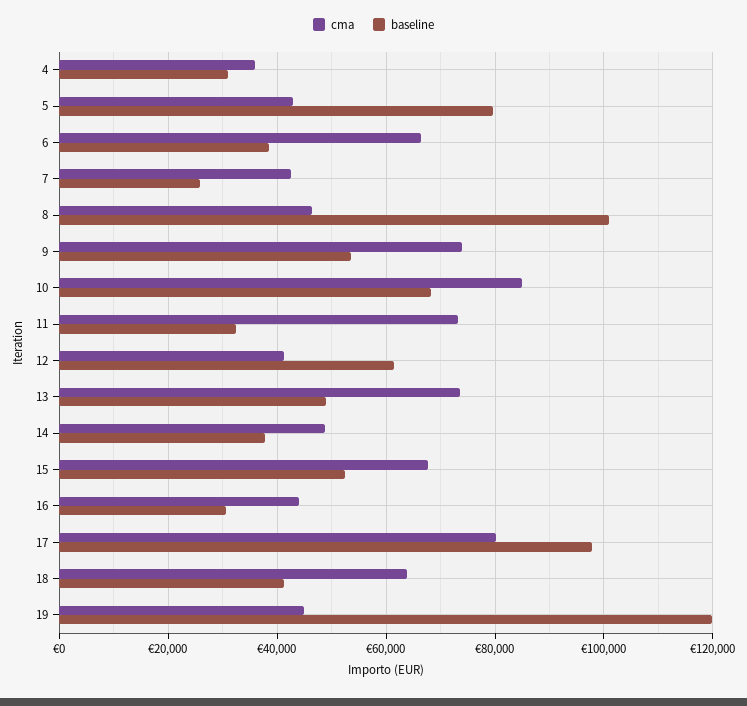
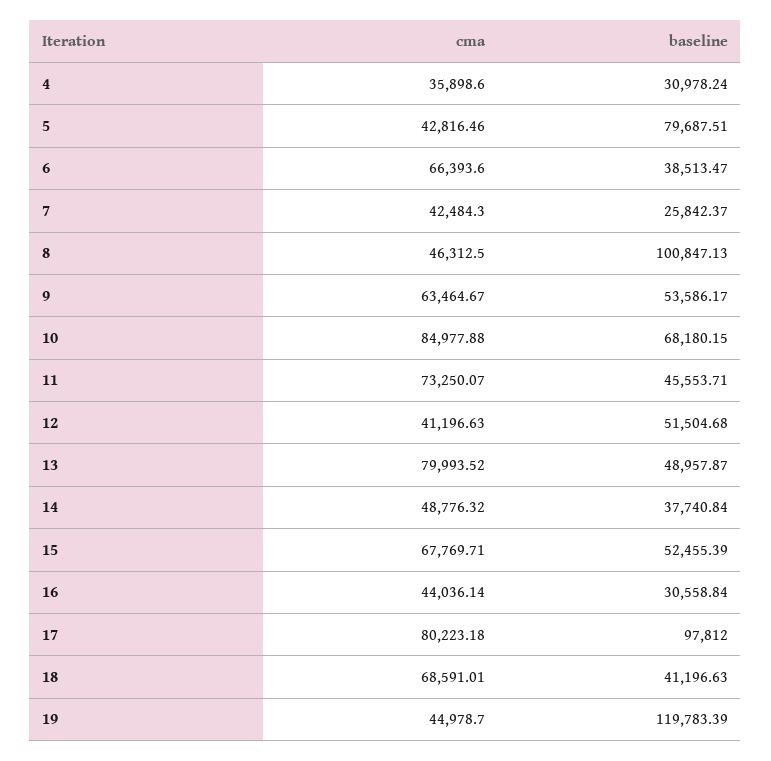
  {
    "cma": {
      "4": 35898.6,
      "5": 42816.46,
      "6": 66393.6,
      "7": 42484.3,
      "8": 46312.5,
-     "9": 74000,
+     "9": 63464.67,
      "10": 84977.88,
      "11": 73250.07,
      "12": 41196.63,
-     "13": 74000,
+     "13": 79993.52,
      "14": 48776.32,
      "15": 67769.71,
      "16": 44036.14,
      "17": 80223.18,
-     "18": 64000,
+     "18": 68591.01,
      "19": 44978.7
    },
    "baseline": {
      "4": 30978.24,
      "5": 79687.51,
      "6": 38513.47,
      "7": 25842.37,
      "8": 100847.13,
      "9": 53586.17,
      "10": 68180.15,
-     "11": 32000,
+     "11": 45553.71,
-     "12": 62000,
+     "12": 51504.68,
      "13": 48957.87,
      "14": 37740.84,
      "15": 52455.39,
      "16": 30558.84,
      "17": 97812,
      "18": 41196.63,
      "19": 119783.39
    }
  }

